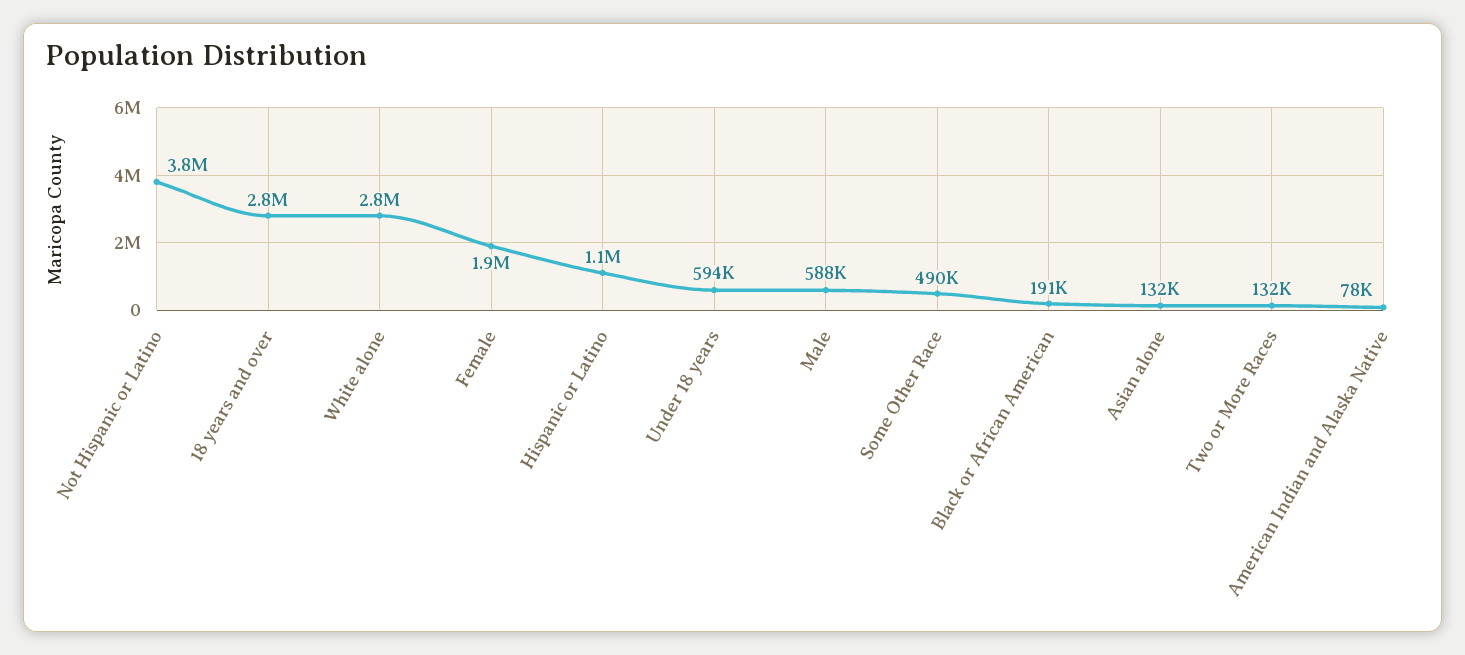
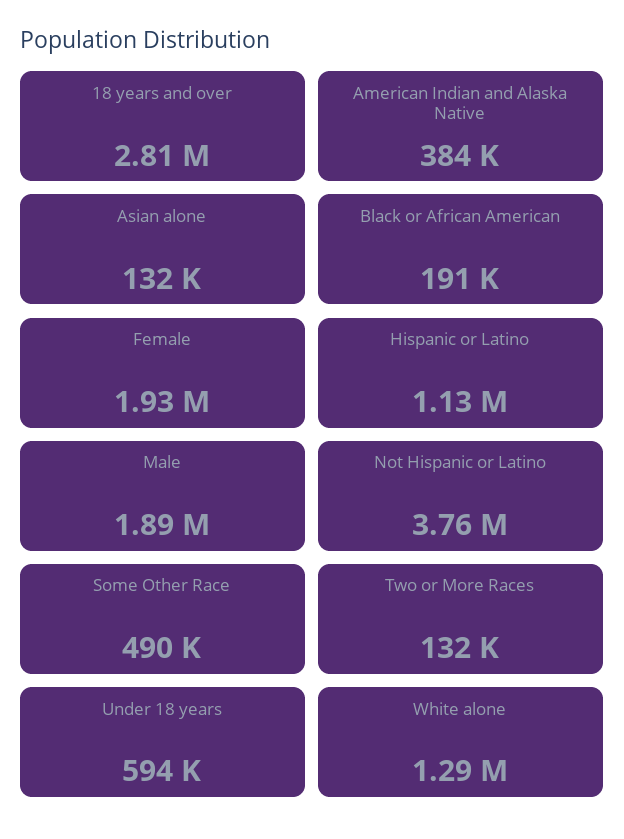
  {
    "Not Hispanic or Latino": 3760000,
    "18 years and over": 2810000,
-   "White alone": 2800000,
+   "White alone": 1290000,
    "Female": 1930000,
    "Hispanic or Latino": 1130000,
    "Under 18 years": 594000,
-   "Male": 588000,
+   "Male": 1890000,
    "Some Other Race": 490000,
    "Black or African American": 191000,
    "Asian alone": 132000,
    "Two or More Races": 132000,
-   "American Indian and Alaska Native": 78000
+   "American Indian and Alaska Native": 384000
  }

